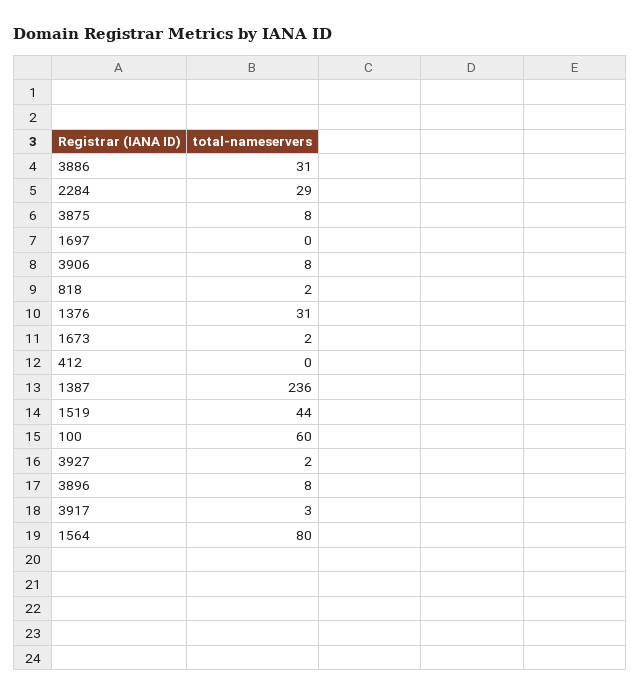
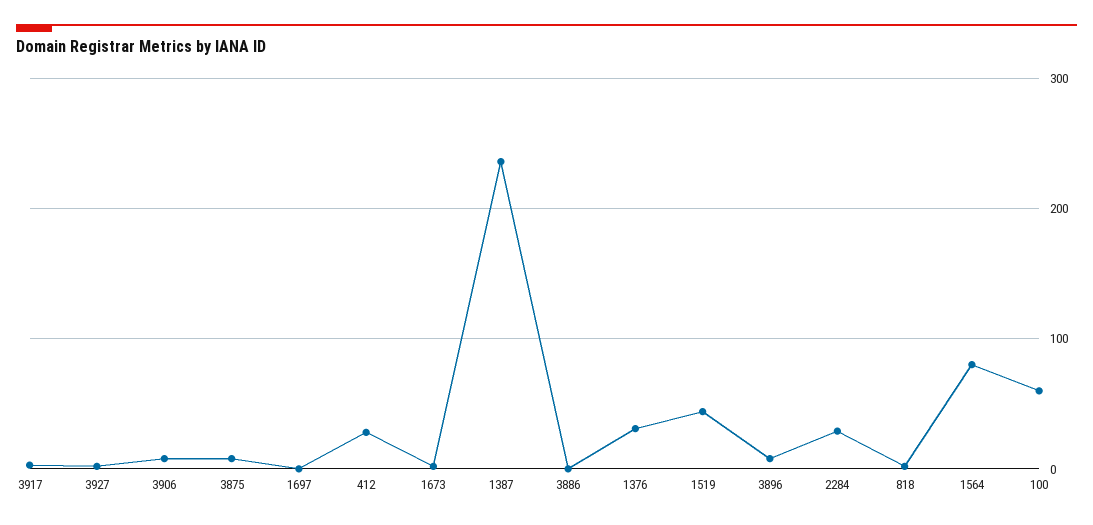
  {
-   "3886": 31,
+   "3886": 0,
    "2284": 29,
    "3875": 8,
    "1697": 0,
    "3906": 8,
    "818": 2,
    "1376": 31,
    "1673": 2,
-   "412": 0,
+   "412": 30,
    "1387": 236,
    "1519": 44,
    "100": 60,
    "3927": 2,
    "3896": 8,
    "3917": 3,
    "1564": 80
  }

